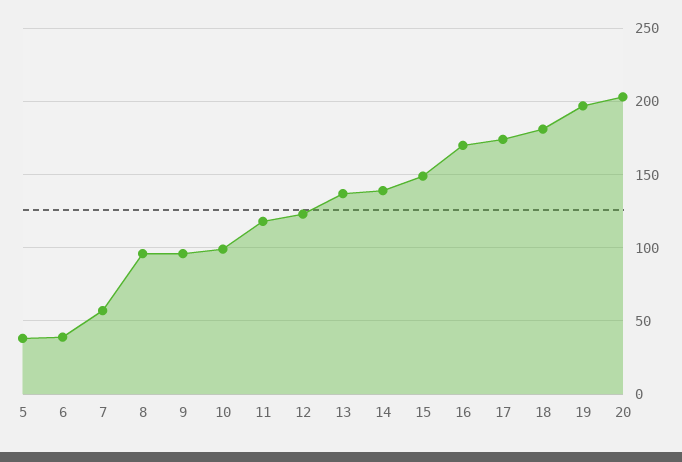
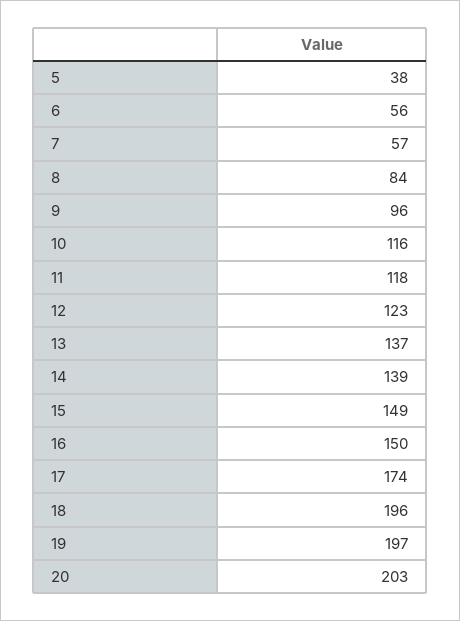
  {
    "5": 38,
-   "6": 40,
+   "6": 56,
    "7": 57,
-   "8": 95,
+   "8": 84,
    "9": 96,
-   "10": 100,
+   "10": 116,
    "11": 118,
    "12": 123,
    "13": 137,
    "14": 139,
    "15": 149,
-   "16": 170,
+   "16": 150,
    "17": 174,
-   "18": 180,
+   "18": 196,
    "19": 197,
    "20": 203
  }

